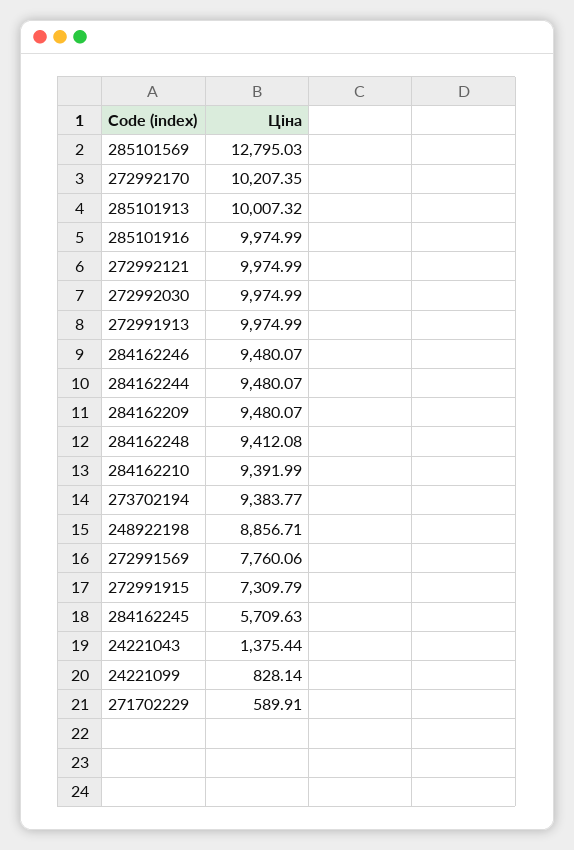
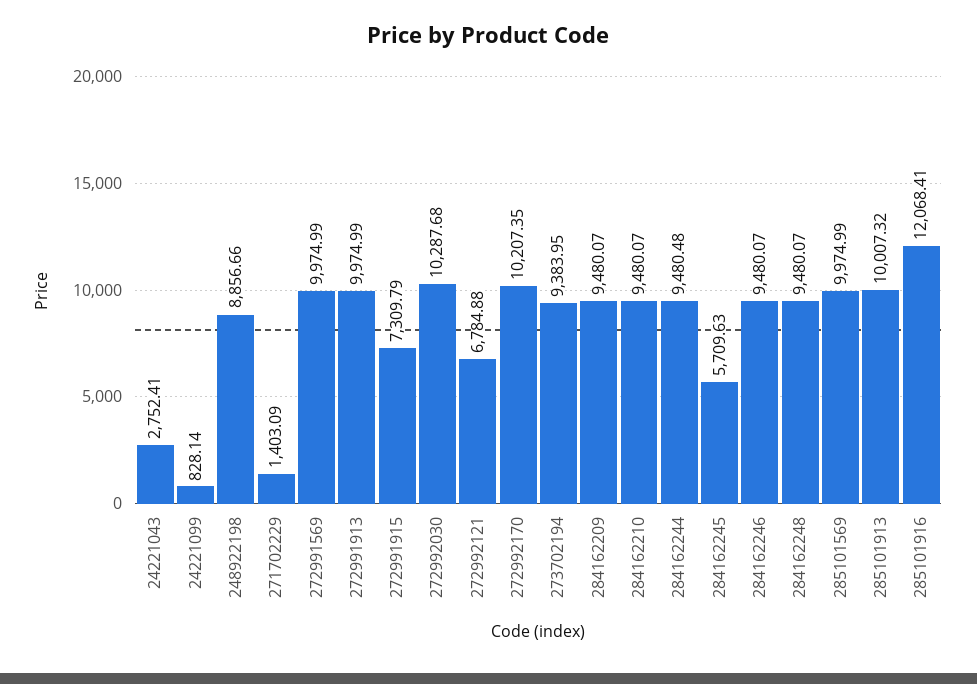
  {
-   "285101569": 12795.03,
+   "285101569": 9974.99,
    "272992170": 10207.35,
    "285101913": 10007.32,
-   "285101916": 9974.99,
+   "285101916": 12068.41,
-   "272992121": 9974.99,
+   "272992121": 6784.88,
-   "272992030": 9974.99,
+   "272992030": 10287.68,
    "272991913": 9974.99,
    "284162246": 9480.07,
-   "284162244": 9480.07,
+   "284162244": 9480.48,
    "284162209": 9480.07,
-   "284162248": 9412.08,
+   "284162248": 9480.07,
-   "284162210": 9391.99,
+   "284162210": 9480.07,
-   "273702194": 9383.77,
+   "273702194": 9383.95,
-   "248922198": 8856.71,
+   "248922198": 8856.66,
-   "272991569": 7760.06,
+   "272991569": 9974.99,
    "272991915": 7309.79,
    "284162245": 5709.63,
-   "24221043": 1375.44,
+   "24221043": 2752.41,
    "24221099": 828.14,
-   "271702229": 589.91
+   "271702229": 1403.09
  }

